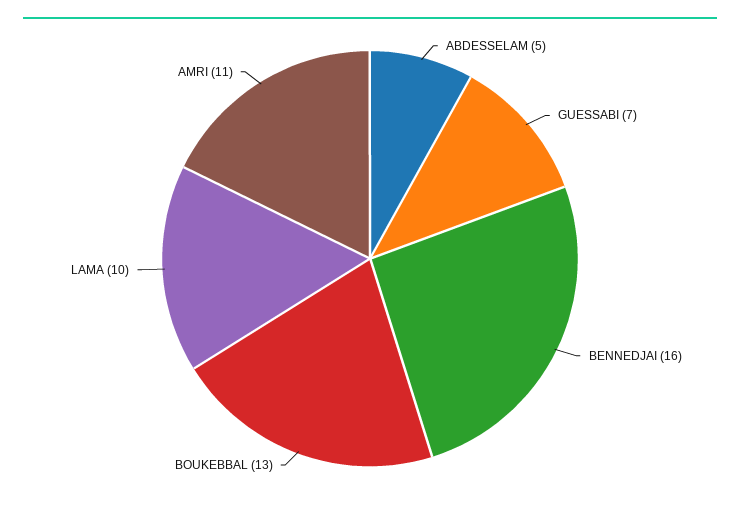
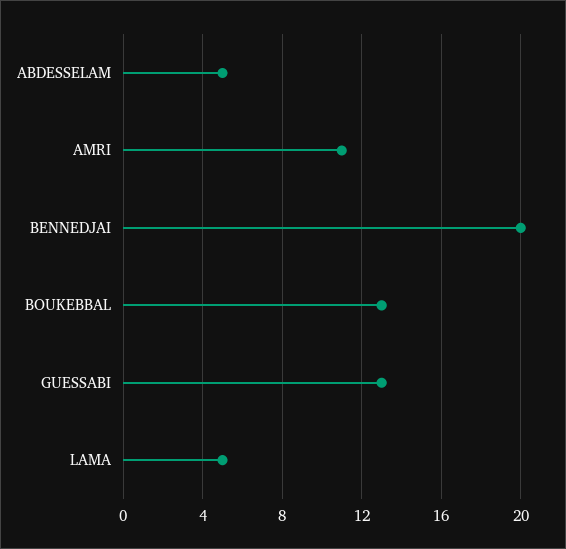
  {
    "ABDESSELAM": 5,
-   "GUESSABI": 7,
+   "GUESSABI": 13,
-   "BENNEDJAI": 16,
+   "BENNEDJAI": 20,
    "BOUKEBBAL": 13,
-   "LAMA": 10,
+   "LAMA": 5,
    "AMRI": 11
  }

